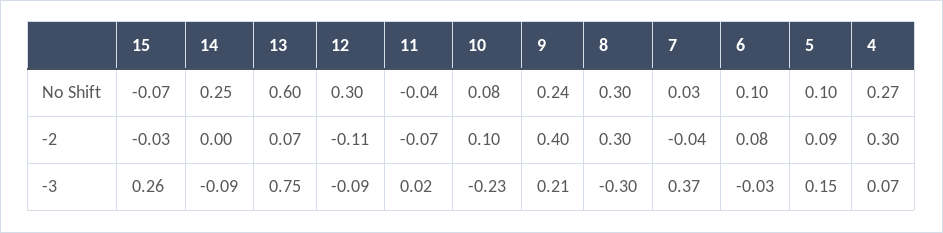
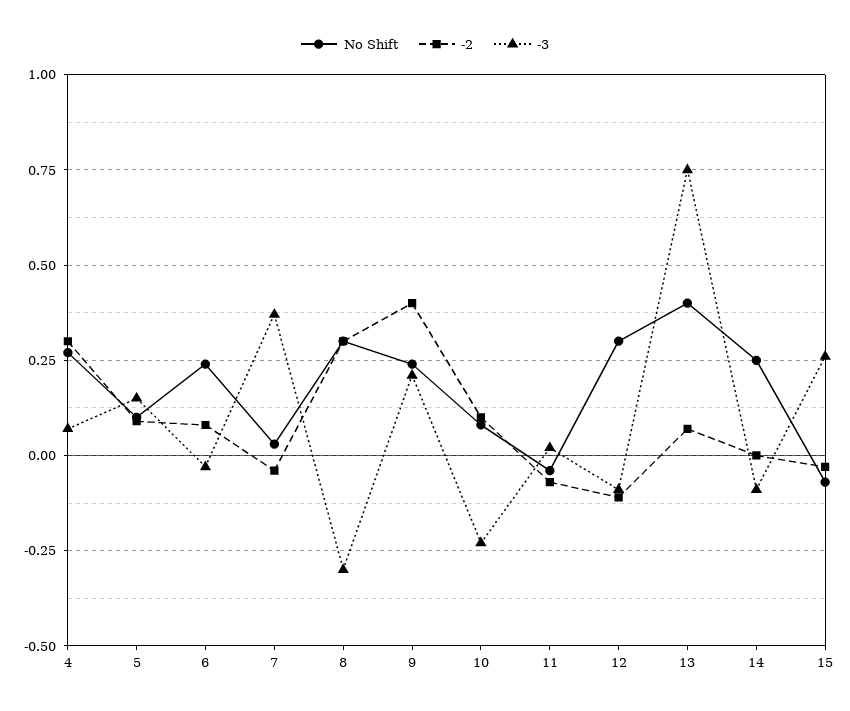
  {
    "No Shift": {
      "15": -0.07,
      "14": 0.25,
-     "13": 0.6,
+     "13": 0.4,
      "12": 0.3,
      "11": -0.04,
      "10": 0.08,
      "9": 0.24,
      "8": 0.3,
      "7": 0.03,
-     "6": 0.1,
+     "6": 0.25,
      "5": 0.1,
      "4": 0.27
    },
    "-2": {
      "15": -0.03,
      "14": 0,
      "13": 0.07,
      "12": -0.11,
      "11": -0.07,
      "10": 0.1,
      "9": 0.4,
      "8": 0.3,
      "7": -0.04,
      "6": 0.08,
      "5": 0.09,
      "4": 0.3
    },
    "-3": {
      "15": 0.26,
      "14": -0.09,
      "13": 0.75,
      "12": -0.09,
      "11": 0.02,
      "10": -0.23,
      "9": 0.21,
      "8": -0.3,
      "7": 0.37,
      "6": -0.03,
      "5": 0.15,
      "4": 0.07
    }
  }

